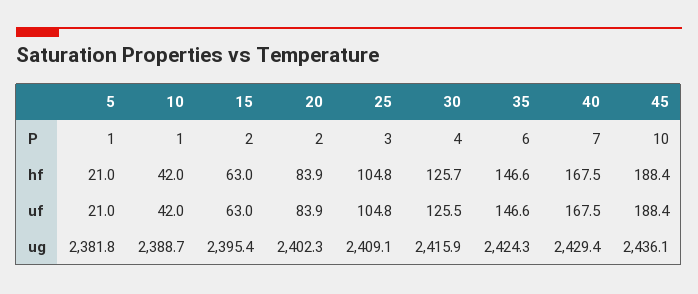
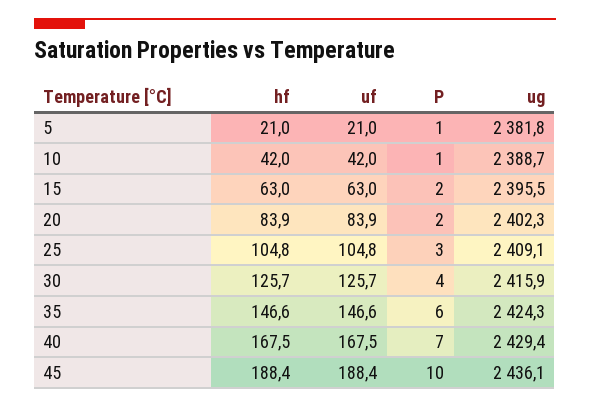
  {
    "5": {
      "P": 1,
      "hf": 21,
      "uf": 21,
      "ug": 2381.8
    },
    "10": {
      "P": 1,
      "hf": 42,
      "uf": 42,
      "ug": 2388.7
    },
    "15": {
      "P": 2,
      "hf": 63,
      "uf": 63,
-     "ug": 2395.4
+     "ug": 2395.5
    },
    "20": {
      "P": 2,
      "hf": 83.9,
      "uf": 83.9,
      "ug": 2402.3
    },
    "25": {
      "P": 3,
      "hf": 104.8,
      "uf": 104.8,
      "ug": 2409.1
    },
    "30": {
      "P": 4,
      "hf": 125.7,
-     "uf": 125.5,
+     "uf": 125.7,
      "ug": 2415.9
    },
    "35": {
      "P": 6,
      "hf": 146.6,
      "uf": 146.6,
      "ug": 2424.3
    },
    "40": {
      "P": 7,
      "hf": 167.5,
      "uf": 167.5,
      "ug": 2429.4
    },
    "45": {
      "P": 10,
      "hf": 188.4,
      "uf": 188.4,
      "ug": 2436.1
    }
  }

